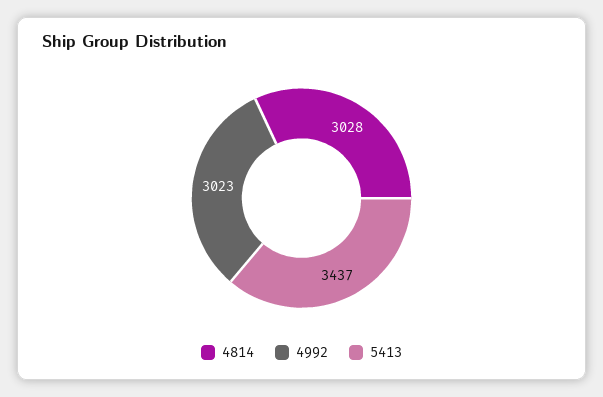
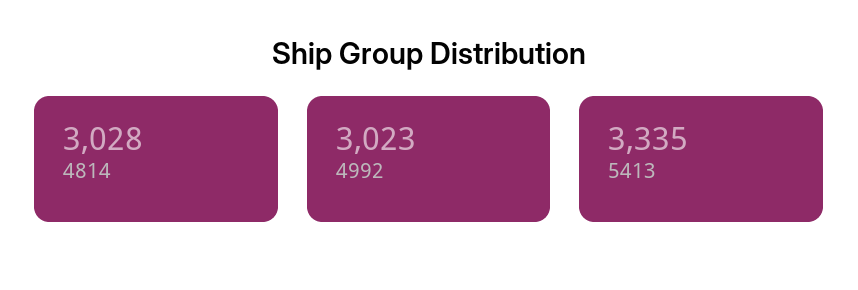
  {
    "4814": 3028,
    "4992": 3023,
-   "5413": 3437
+   "5413": 3335
  }

